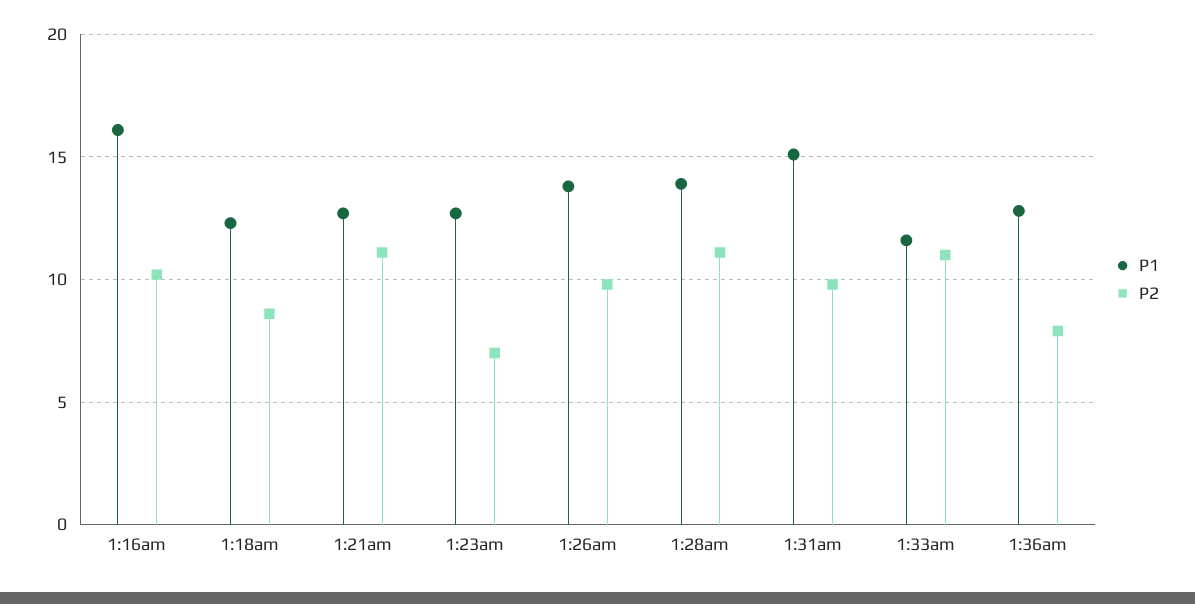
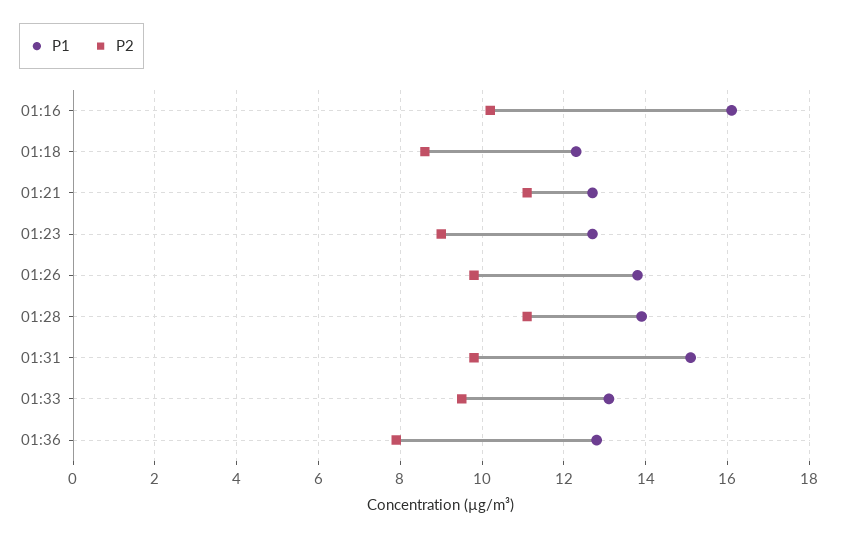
  {
    "P1": {
      "1:16am": 16,
      "1:18am": 12.5,
      "1:21am": 12.5,
      "1:23am": 12.5,
      "1:26am": 14,
      "1:28am": 14,
      "1:31am": 15,
-     "1:33am": 11.5,
+     "1:33am": 13,
      "1:36am": 13
    },
    "P2": {
      "1:16am": 10,
      "1:18am": 8.5,
      "1:21am": 11,
-     "1:23am": 7,
+     "1:23am": 9,
      "1:26am": 10,
      "1:28am": 11,
      "1:31am": 10,
-     "1:33am": 11,
+     "1:33am": 9.5,
      "1:36am": 8
    }
  }

